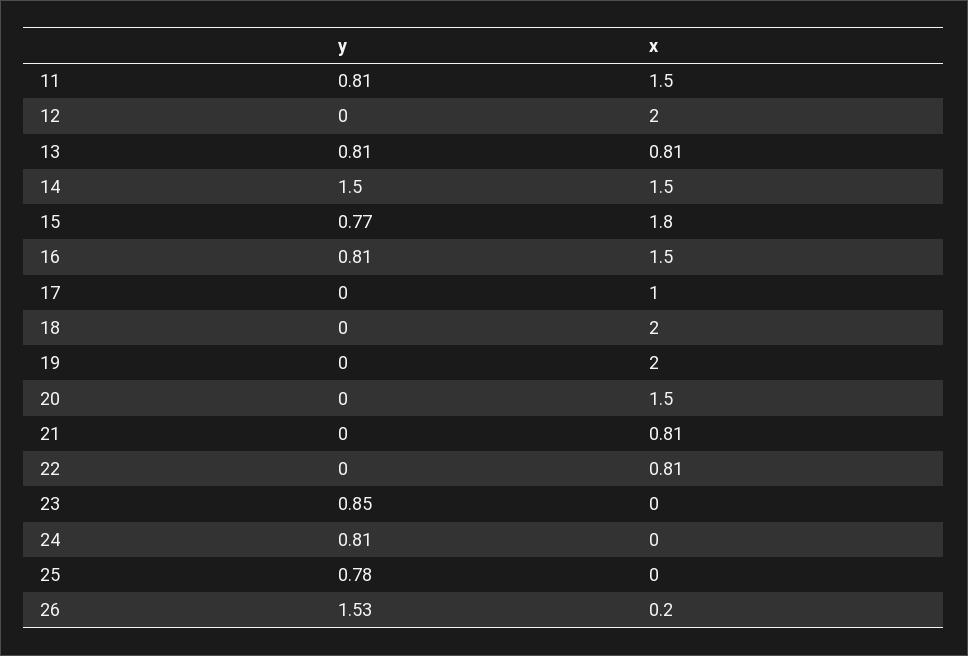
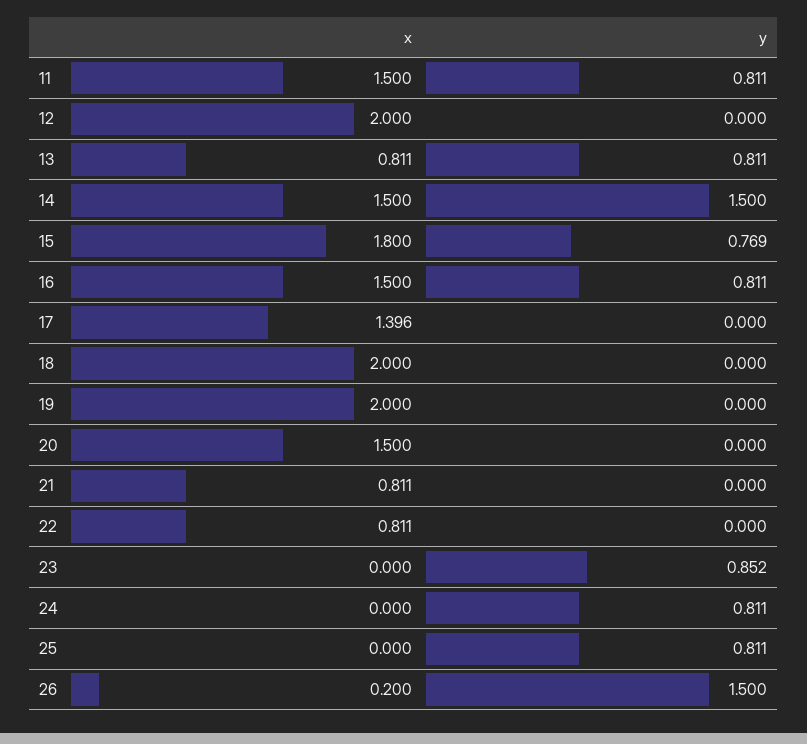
  {
    "y": {
      "11": 0.811,
      "12": 0,
      "13": 0.811,
      "14": 1.5,
      "15": 0.769,
      "16": 0.811,
      "17": 0,
      "18": 0,
      "19": 0,
      "20": 0,
      "21": 0,
      "22": 0,
      "23": 0.852,
      "24": 0.811,
-     "25": 0.78,
+     "25": 0.811,
-     "26": 1.53
+     "26": 1.5
    },
    "x": {
      "11": 1.5,
      "12": 2,
      "13": 0.811,
      "14": 1.5,
      "15": 1.8,
      "16": 1.5,
-     "17": 1,
+     "17": 1.396,
      "18": 2,
      "19": 2,
      "20": 1.5,
      "21": 0.811,
      "22": 0.811,
      "23": 0,
      "24": 0,
      "25": 0,
      "26": 0.2
    }
  }

